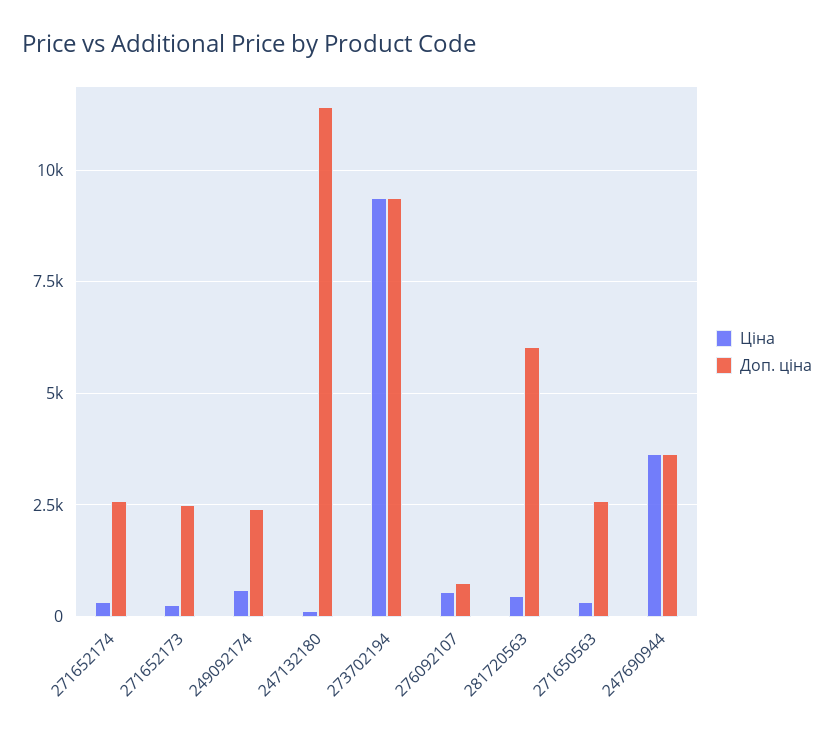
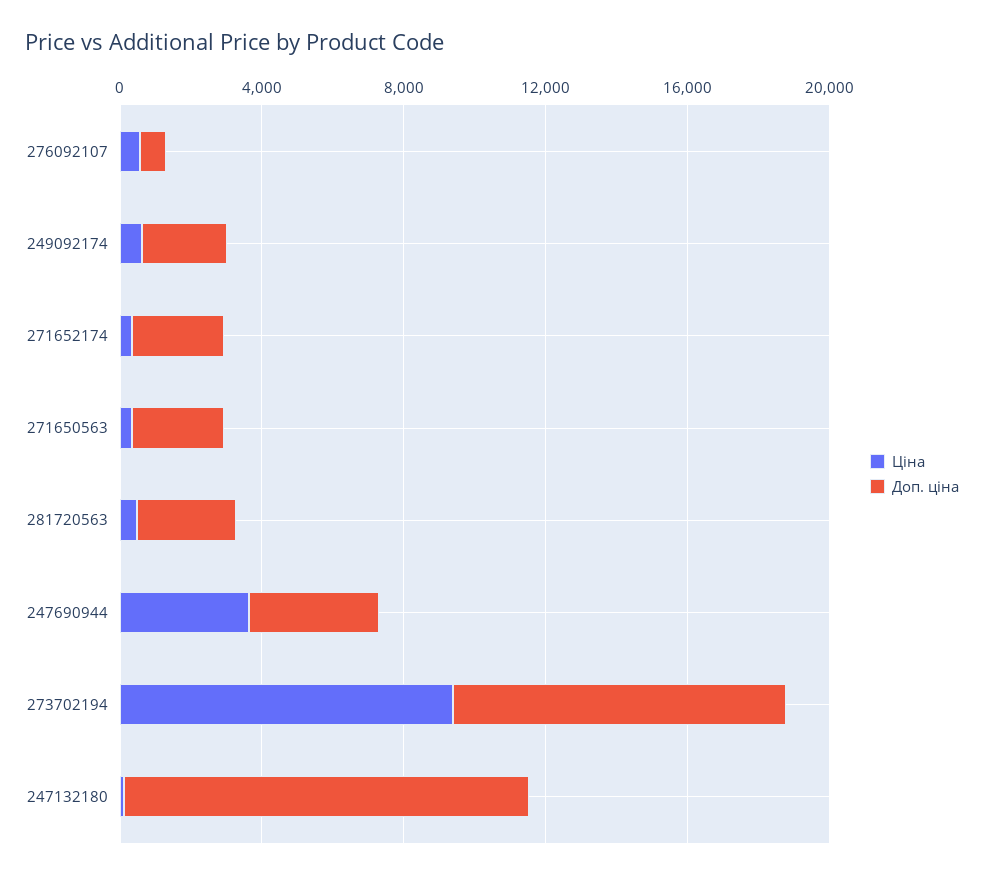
  {
    "Ціна": {
      "271652174": 250,
-     "271652173": 250,
      "249092174": 500,
      "247132180": 0,
      "273702194": 9500,
      "276092107": 500,
      "281720563": 500,
      "271650563": 250,
      "247690944": 3750
    },
    "Доп. ціна": {
      "271652174": 2500,
-     "271652173": 2500,
      "249092174": 2500,
      "247132180": 11500,
      "273702194": 9500,
      "276092107": 750,
-     "281720563": 6000,
+     "281720563": 3000,
      "271650563": 2500,
      "247690944": 3750
    }
  }

